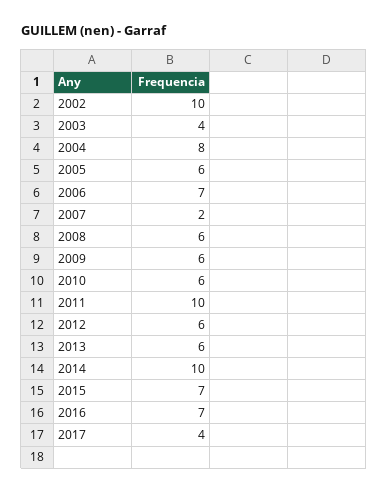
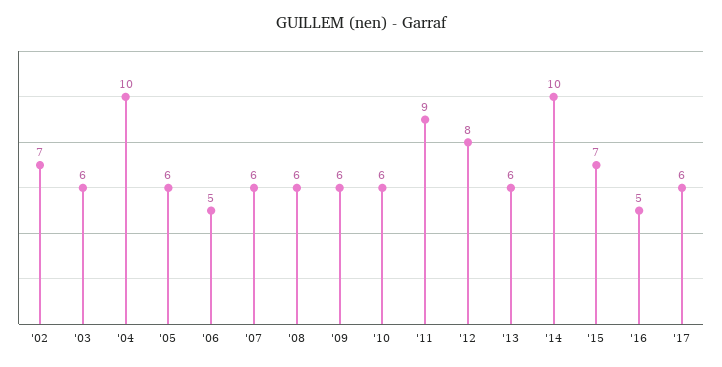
  {
-   "2002": 10,
+   "2002": 7,
-   "2003": 4,
+   "2003": 6,
-   "2004": 8,
+   "2004": 10,
    "2005": 6,
-   "2006": 7,
+   "2006": 5,
-   "2007": 2,
+   "2007": 6,
    "2008": 6,
    "2009": 6,
    "2010": 6,
-   "2011": 10,
+   "2011": 9,
-   "2012": 6,
+   "2012": 8,
    "2013": 6,
    "2014": 10,
    "2015": 7,
-   "2016": 7,
+   "2016": 5,
-   "2017": 4
+   "2017": 6
  }

